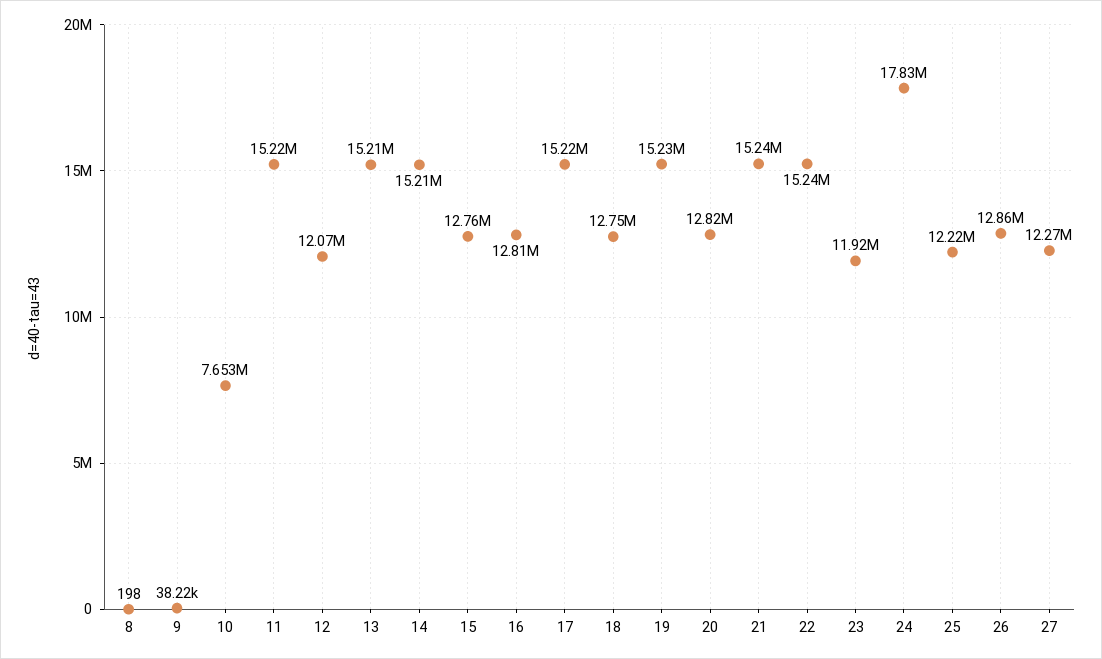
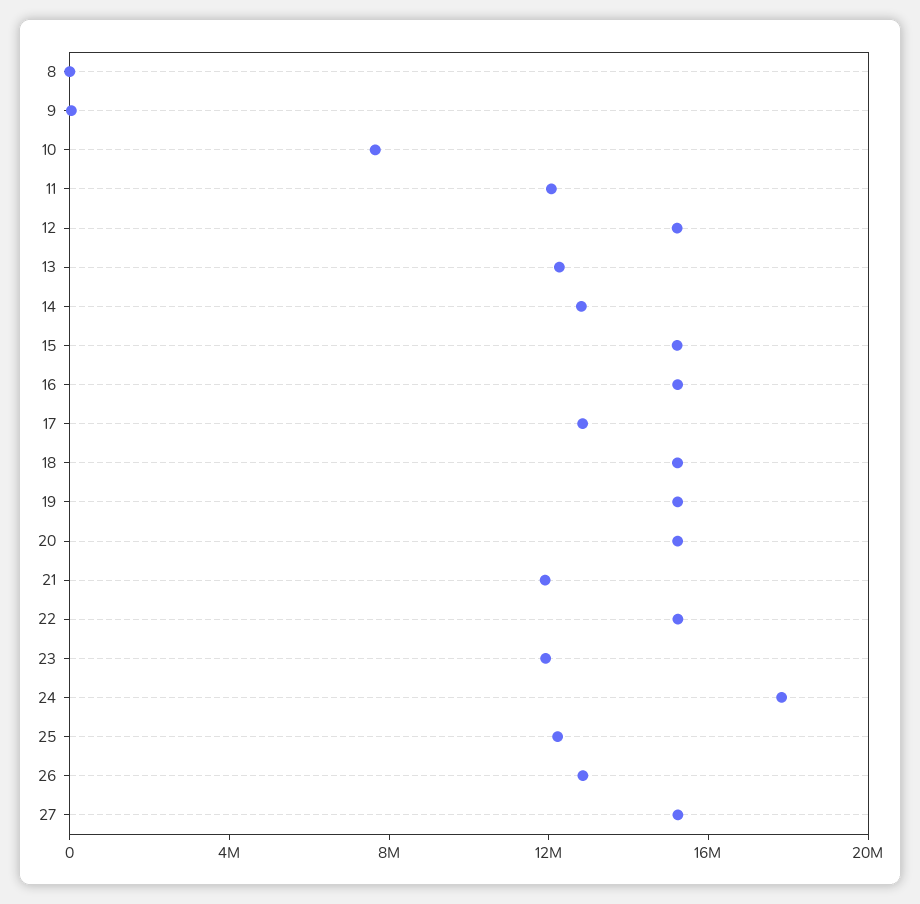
  {
    "8": 198,
    "9": 38220,
    "10": 7653000,
-   "11": 15220000,
+   "11": 12000000,
-   "12": 12070000,
+   "12": 15000000,
-   "13": 15210000,
+   "13": 12000000,
-   "14": 15210000,
+   "14": 13000000,
-   "15": 12760000,
+   "15": 15000000,
-   "16": 12810000,
+   "16": 15000000,
-   "17": 15220000,
+   "17": 13000000,
-   "18": 12750000,
+   "18": 15000000,
    "19": 15230000,
-   "20": 12820000,
+   "20": 15000000,
-   "21": 15240000,
+   "21": 12000000,
    "22": 15240000,
    "23": 11920000,
    "24": 17830000,
    "25": 12220000,
    "26": 12860000,
-   "27": 12270000
+   "27": 15000000
  }

